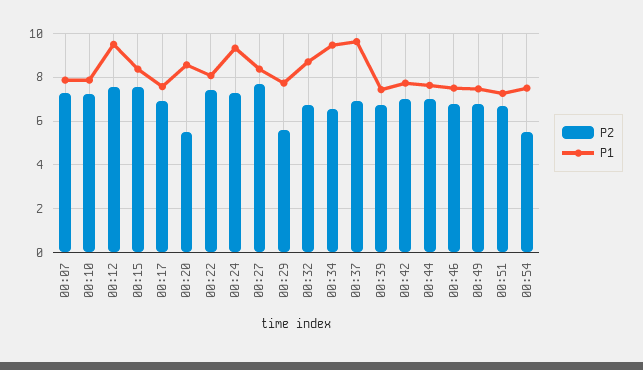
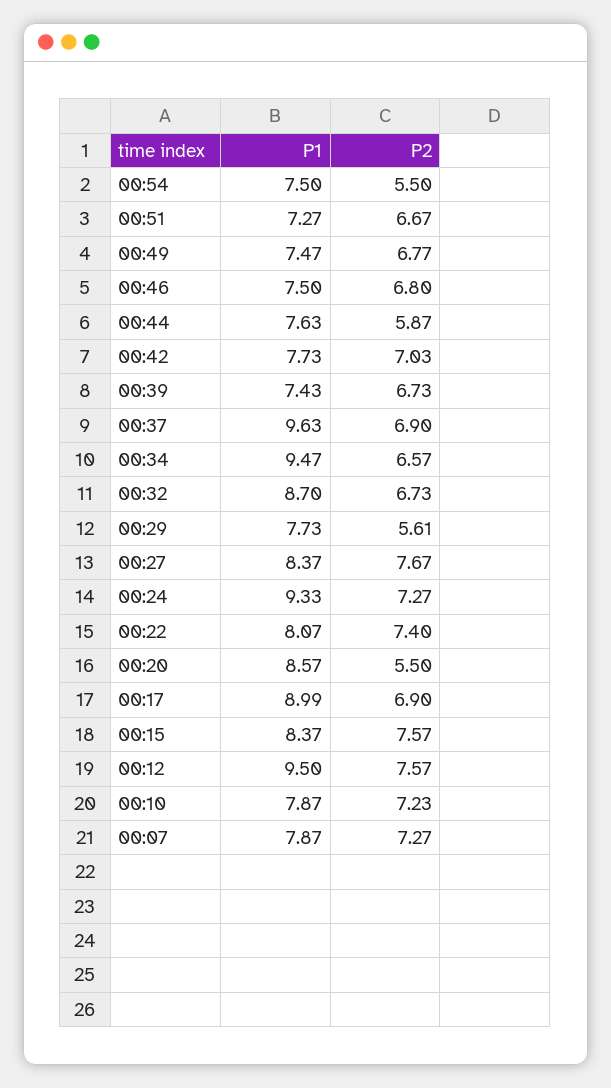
  {
    "P2": {
      "00:07": 7.27,
      "00:10": 7.23,
      "00:12": 7.57,
      "00:15": 7.57,
      "00:17": 6.9,
      "00:20": 5.5,
      "00:22": 7.4,
      "00:24": 7.27,
      "00:27": 7.67,
      "00:29": 5.61,
      "00:32": 6.73,
      "00:34": 6.57,
      "00:37": 6.9,
      "00:39": 6.73,
      "00:42": 7.03,
-     "00:44": 7,
+     "00:44": 5.87,
      "00:46": 6.8,
      "00:49": 6.77,
      "00:51": 6.67,
      "00:54": 5.5
    },
    "P1": {
      "00:07": 7.87,
      "00:10": 7.87,
      "00:12": 9.5,
      "00:15": 8.37,
-     "00:17": 7.5,
+     "00:17": 8.99,
      "00:20": 8.57,
      "00:22": 8.07,
      "00:24": 9.33,
      "00:27": 8.37,
      "00:29": 7.73,
      "00:32": 8.7,
      "00:34": 9.47,
      "00:37": 9.63,
      "00:39": 7.43,
      "00:42": 7.73,
      "00:44": 7.63,
      "00:46": 7.5,
      "00:49": 7.47,
      "00:51": 7.27,
      "00:54": 7.5
    }
  }

